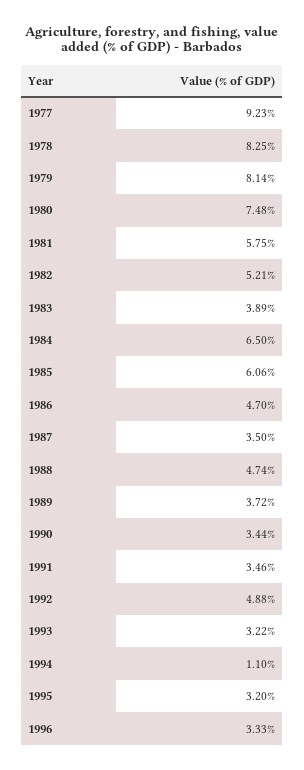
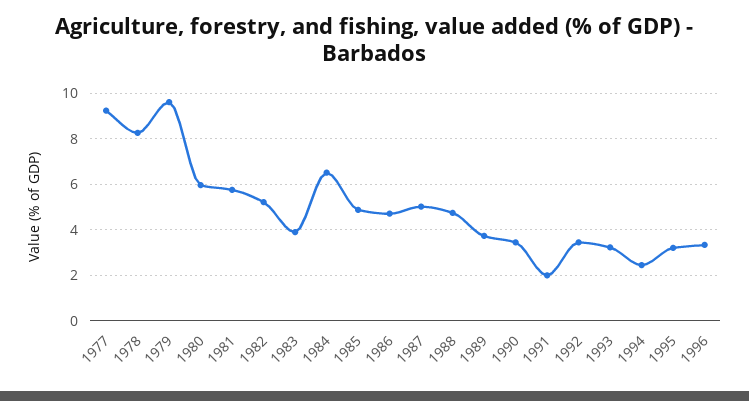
  {
    "1977": 9.23,
    "1978": 8.25,
-   "1979": 8.14,
+   "1979": 9.5,
-   "1980": 7.48,
+   "1980": 6,
    "1981": 5.75,
    "1982": 5.21,
    "1983": 3.89,
    "1984": 6.5,
-   "1985": 6.06,
+   "1985": 5,
    "1986": 4.7,
-   "1987": 3.5,
+   "1987": 5,
    "1988": 4.74,
    "1989": 3.72,
    "1990": 3.44,
-   "1991": 3.46,
+   "1991": 2,
-   "1992": 4.88,
+   "1992": 3.5,
    "1993": 3.22,
-   "1994": 1.1,
+   "1994": 2.5,
    "1995": 3.2,
    "1996": 3.33
  }

